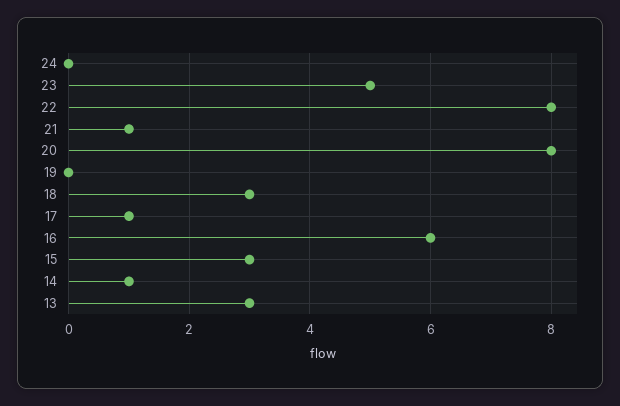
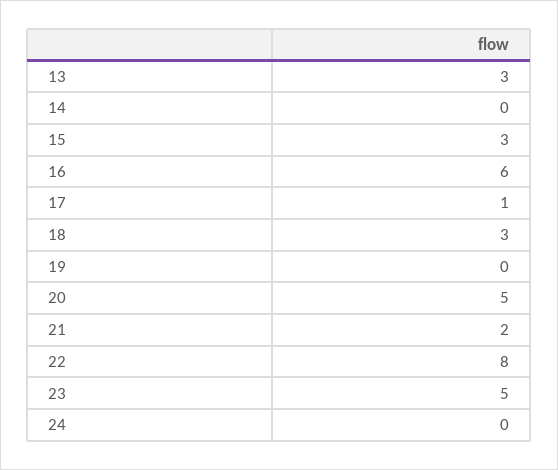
  {
    "24": 0,
    "23": 5,
    "22": 8,
-   "21": 1,
+   "21": 2,
-   "20": 8,
+   "20": 5,
    "19": 0,
    "18": 3,
    "17": 1,
    "16": 6,
    "15": 3,
-   "14": 1,
+   "14": 0,
    "13": 3
  }

